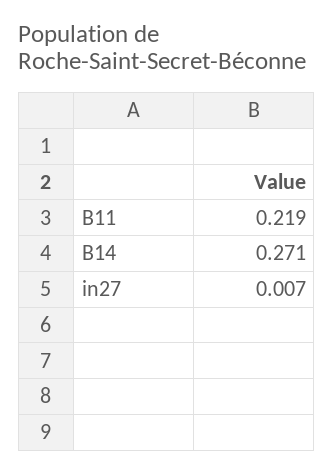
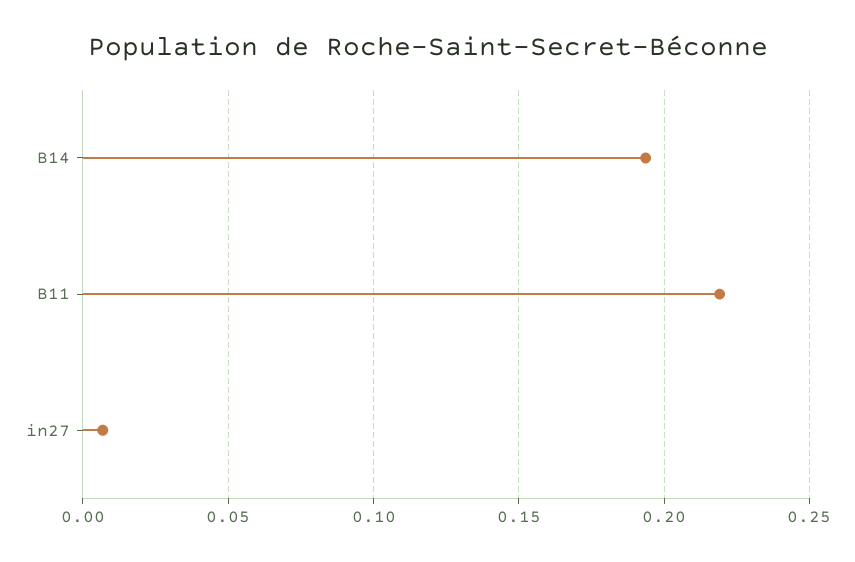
  {
    "B11": 0.219,
-   "B14": 0.271,
+   "B14": 0.195,
    "in27": 0.007
  }

